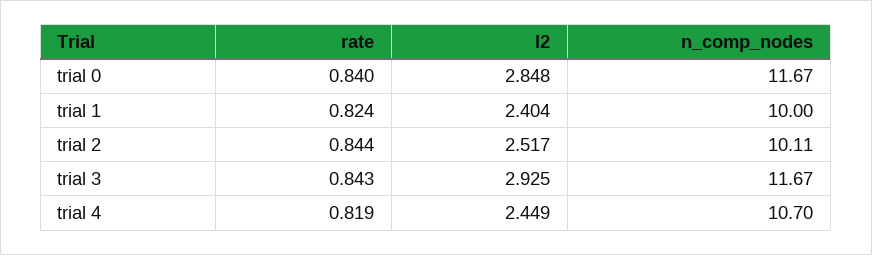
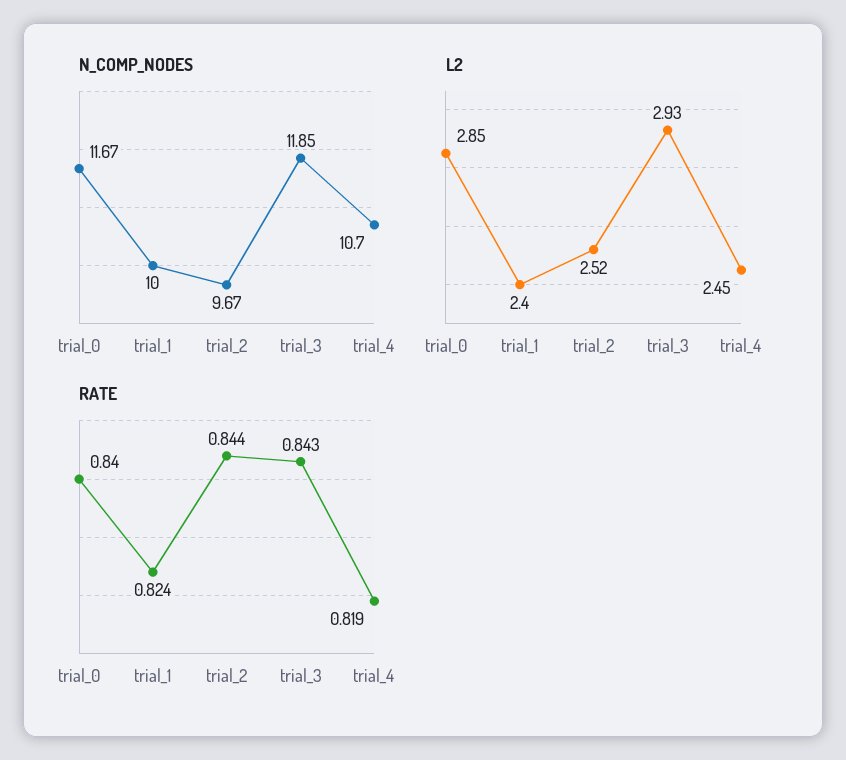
  {
    "rate": {
      "trial 0": 0.84,
      "trial 1": 0.824,
      "trial 2": 0.844,
      "trial 3": 0.843,
      "trial 4": 0.819
    },
    "l2": {
      "trial 0": 2.848,
      "trial 1": 2.404,
      "trial 2": 2.517,
      "trial 3": 2.925,
      "trial 4": 2.449
    },
    "n_comp_nodes": {
      "trial 0": 11.67,
      "trial 1": 10,
-     "trial 2": 10.11,
+     "trial 2": 9.67,
-     "trial 3": 11.67,
+     "trial 3": 11.85,
      "trial 4": 10.7
    }
  }

